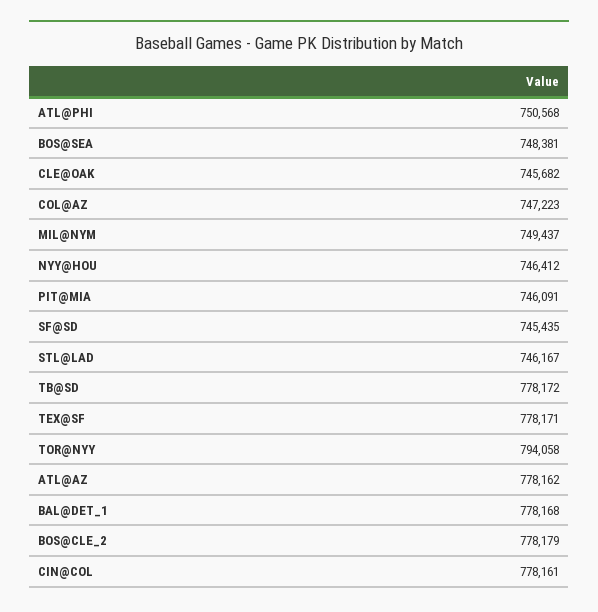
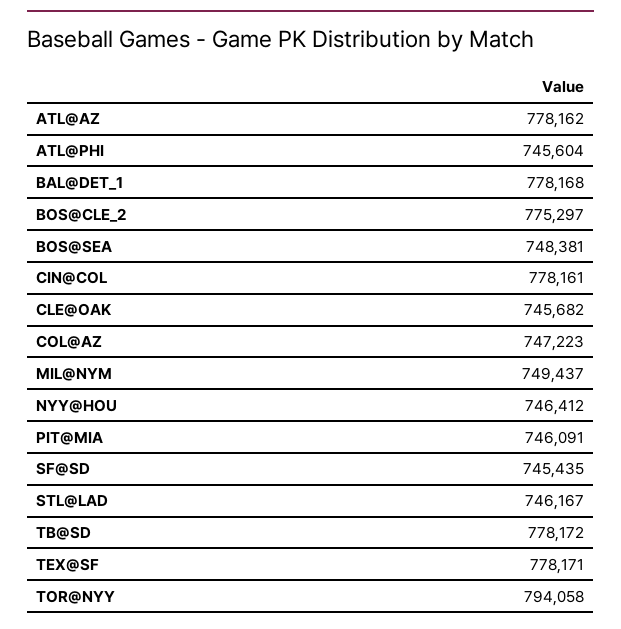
  {
-   "ATL@PHI": 750568,
+   "ATL@PHI": 745604,
    "BOS@SEA": 748381,
    "CLE@OAK": 745682,
    "COL@AZ": 747223,
    "MIL@NYM": 749437,
    "NYY@HOU": 746412,
    "PIT@MIA": 746091,
    "SF@SD": 745435,
    "STL@LAD": 746167,
    "TB@SD": 778172,
    "TEX@SF": 778171,
    "TOR@NYY": 794058,
    "ATL@AZ": 778162,
    "BAL@DET_1": 778168,
-   "BOS@CLE_2": 778179,
+   "BOS@CLE_2": 775297,
    "CIN@COL": 778161
  }

